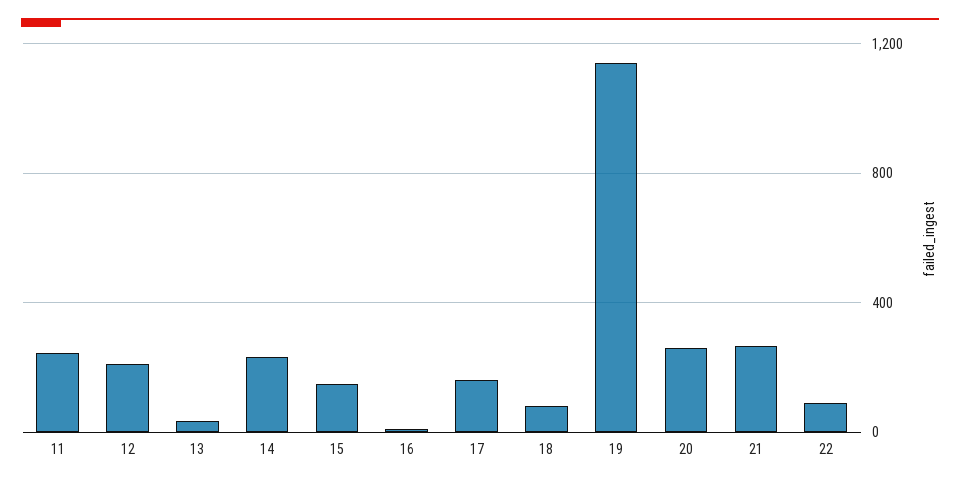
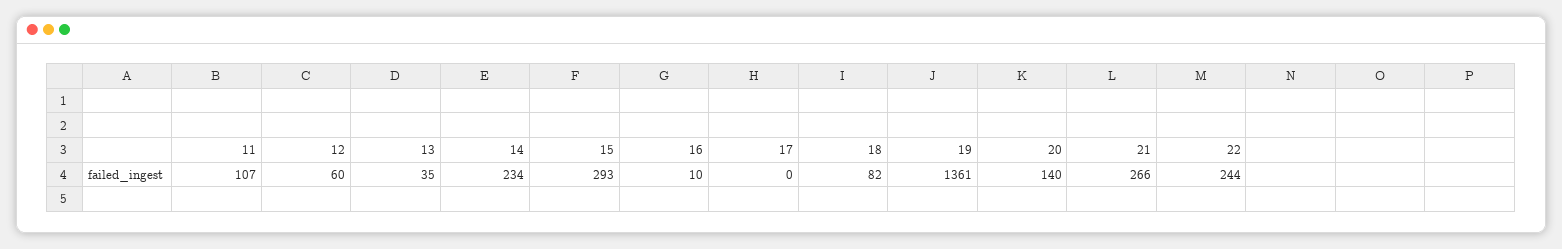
  {
-   "11": 250,
+   "11": 107,
-   "12": 200,
+   "12": 60,
    "13": 35,
    "14": 234,
-   "15": 150,
+   "15": 293,
    "16": 10,
-   "17": 150,
+   "17": 0,
    "18": 82,
-   "19": 1150,
+   "19": 1361,
-   "20": 250,
+   "20": 140,
    "21": 266,
-   "22": 100
+   "22": 244
  }

